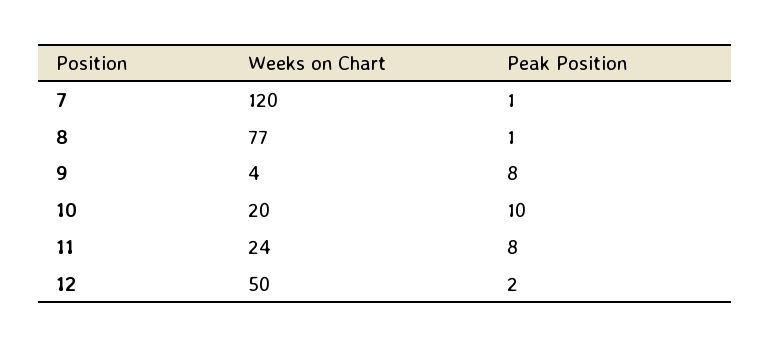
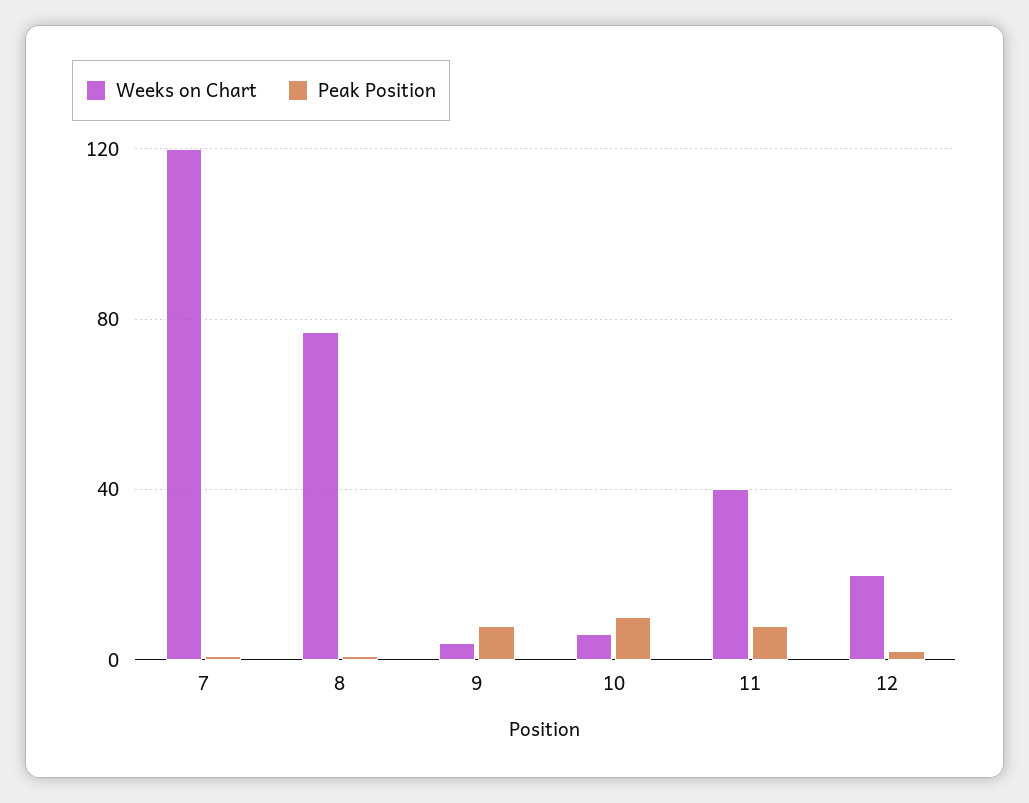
  {
    "Weeks on Chart": {
      "7": 120,
      "8": 77,
      "9": 4,
-     "10": 20,
+     "10": 5,
-     "11": 24,
+     "11": 40,
-     "12": 50
+     "12": 20
    },
    "Peak Position": {
      "7": 1,
      "8": 1,
      "9": 8,
      "10": 10,
      "11": 8,
      "12": 2
    }
  }

